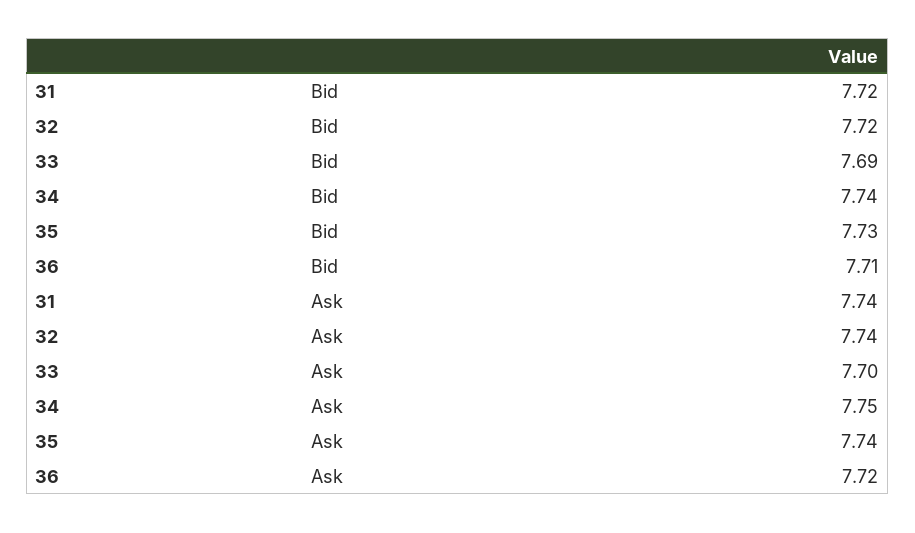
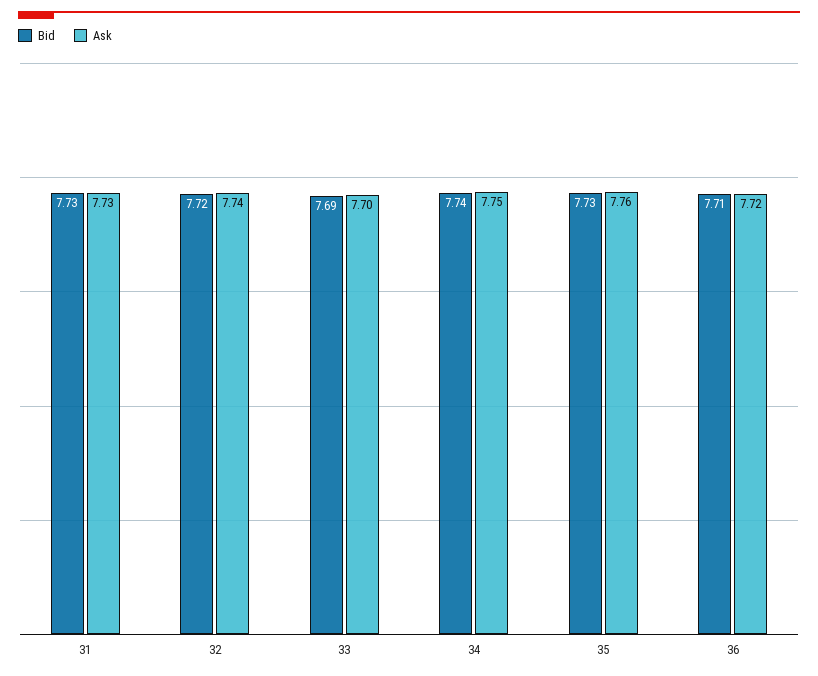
  {
    "Bid": {
-     "31": 7.72,
+     "31": 7.73,
      "32": 7.72,
      "33": 7.69,
      "34": 7.74,
      "35": 7.73,
      "36": 7.71
    },
    "Ask": {
-     "31": 7.74,
+     "31": 7.73,
      "32": 7.74,
      "33": 7.7,
      "34": 7.75,
-     "35": 7.74,
+     "35": 7.76,
      "36": 7.72
    }
  }

